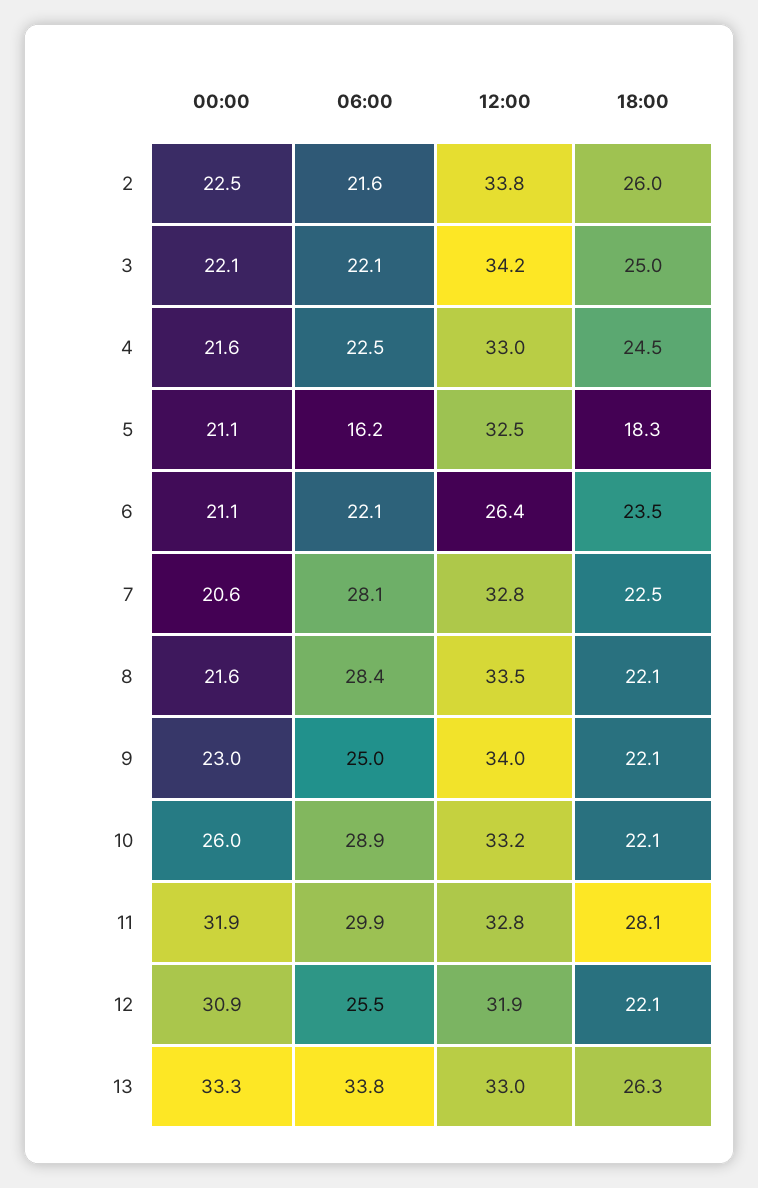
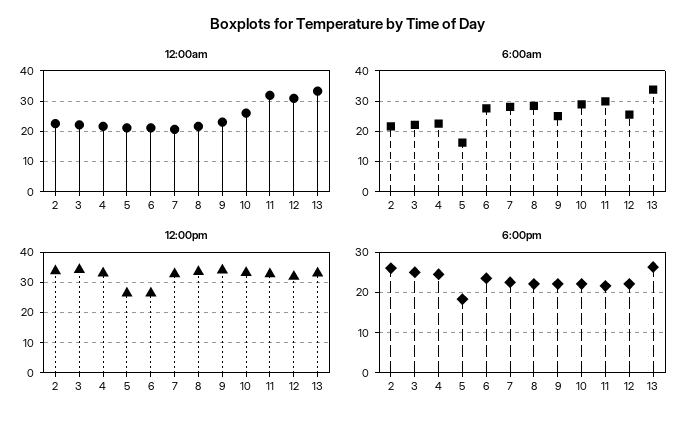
  {
    "00:00": {
      "2": 22.5,
      "3": 22.1,
      "4": 21.6,
      "5": 21.1,
      "6": 21.1,
      "7": 20.6,
      "8": 21.6,
      "9": 23,
      "10": 26,
      "11": 31.9,
      "12": 30.9,
      "13": 33.3
    },
    "06:00": {
      "2": 21.6,
      "3": 22.1,
      "4": 22.5,
      "5": 16.2,
-     "6": 22.1,
+     "6": 28,
      "7": 28.1,
      "8": 28.4,
      "9": 25,
      "10": 28.9,
      "11": 29.9,
      "12": 25.5,
      "13": 33.8
    },
    "12:00": {
      "2": 33.8,
      "3": 34.2,
      "4": 33,
-     "5": 32.5,
+     "5": 26,
      "6": 26.4,
      "7": 32.8,
      "8": 33.5,
      "9": 34,
      "10": 33.2,
      "11": 32.8,
      "12": 31.9,
      "13": 33
    },
    "18:00": {
      "2": 26,
      "3": 25,
      "4": 24.5,
      "5": 18.3,
      "6": 23.5,
      "7": 22.5,
      "8": 22.1,
      "9": 22.1,
      "10": 22.1,
-     "11": 28.1,
+     "11": 22,
      "12": 22.1,
      "13": 26.3
    }
  }

